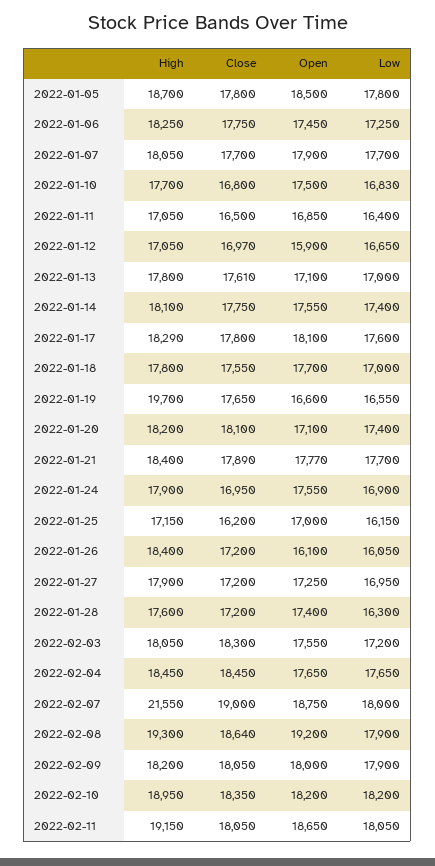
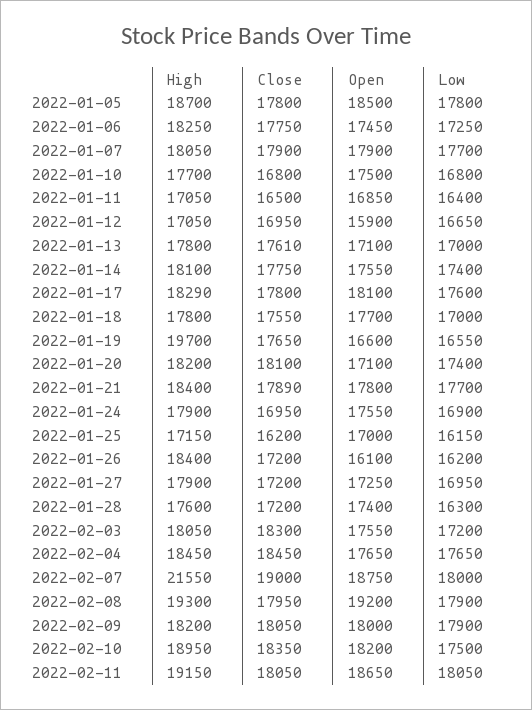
  {
    "High": {
      "2022-01-05": 18700,
      "2022-01-06": 18250,
      "2022-01-07": 18050,
      "2022-01-10": 17700,
      "2022-01-11": 17050,
      "2022-01-12": 17050,
      "2022-01-13": 17800,
      "2022-01-14": 18100,
      "2022-01-17": 18290,
      "2022-01-18": 17800,
      "2022-01-19": 19700,
      "2022-01-20": 18200,
      "2022-01-21": 18400,
      "2022-01-24": 17900,
      "2022-01-25": 17150,
      "2022-01-26": 18400,
      "2022-01-27": 17900,
      "2022-01-28": 17600,
      "2022-02-03": 18050,
      "2022-02-04": 18450,
      "2022-02-07": 21550,
      "2022-02-08": 19300,
      "2022-02-09": 18200,
      "2022-02-10": 18950,
      "2022-02-11": 19150
    },
    "Close": {
      "2022-01-05": 17800,
      "2022-01-06": 17750,
-     "2022-01-07": 17700,
+     "2022-01-07": 17900,
      "2022-01-10": 16800,
      "2022-01-11": 16500,
-     "2022-01-12": 16970,
+     "2022-01-12": 16950,
      "2022-01-13": 17610,
      "2022-01-14": 17750,
      "2022-01-17": 17800,
      "2022-01-18": 17550,
      "2022-01-19": 17650,
      "2022-01-20": 18100,
      "2022-01-21": 17890,
      "2022-01-24": 16950,
      "2022-01-25": 16200,
      "2022-01-26": 17200,
      "2022-01-27": 17200,
      "2022-01-28": 17200,
      "2022-02-03": 18300,
      "2022-02-04": 18450,
      "2022-02-07": 19000,
-     "2022-02-08": 18640,
+     "2022-02-08": 17950,
      "2022-02-09": 18050,
      "2022-02-10": 18350,
      "2022-02-11": 18050
    },
    "Open": {
      "2022-01-05": 18500,
      "2022-01-06": 17450,
      "2022-01-07": 17900,
      "2022-01-10": 17500,
      "2022-01-11": 16850,
      "2022-01-12": 15900,
      "2022-01-13": 17100,
      "2022-01-14": 17550,
      "2022-01-17": 18100,
      "2022-01-18": 17700,
      "2022-01-19": 16600,
      "2022-01-20": 17100,
-     "2022-01-21": 17770,
+     "2022-01-21": 17800,
      "2022-01-24": 17550,
      "2022-01-25": 17000,
      "2022-01-26": 16100,
      "2022-01-27": 17250,
      "2022-01-28": 17400,
      "2022-02-03": 17550,
      "2022-02-04": 17650,
      "2022-02-07": 18750,
      "2022-02-08": 19200,
      "2022-02-09": 18000,
      "2022-02-10": 18200,
      "2022-02-11": 18650
    },
    "Low": {
      "2022-01-05": 17800,
      "2022-01-06": 17250,
      "2022-01-07": 17700,
-     "2022-01-10": 16830,
+     "2022-01-10": 16800,
      "2022-01-11": 16400,
      "2022-01-12": 16650,
      "2022-01-13": 17000,
      "2022-01-14": 17400,
      "2022-01-17": 17600,
      "2022-01-18": 17000,
      "2022-01-19": 16550,
      "2022-01-20": 17400,
      "2022-01-21": 17700,
      "2022-01-24": 16900,
      "2022-01-25": 16150,
-     "2022-01-26": 16050,
+     "2022-01-26": 16200,
      "2022-01-27": 16950,
      "2022-01-28": 16300,
      "2022-02-03": 17200,
      "2022-02-04": 17650,
      "2022-02-07": 18000,
      "2022-02-08": 17900,
      "2022-02-09": 17900,
-     "2022-02-10": 18200,
+     "2022-02-10": 17500,
      "2022-02-11": 18050
    }
  }

